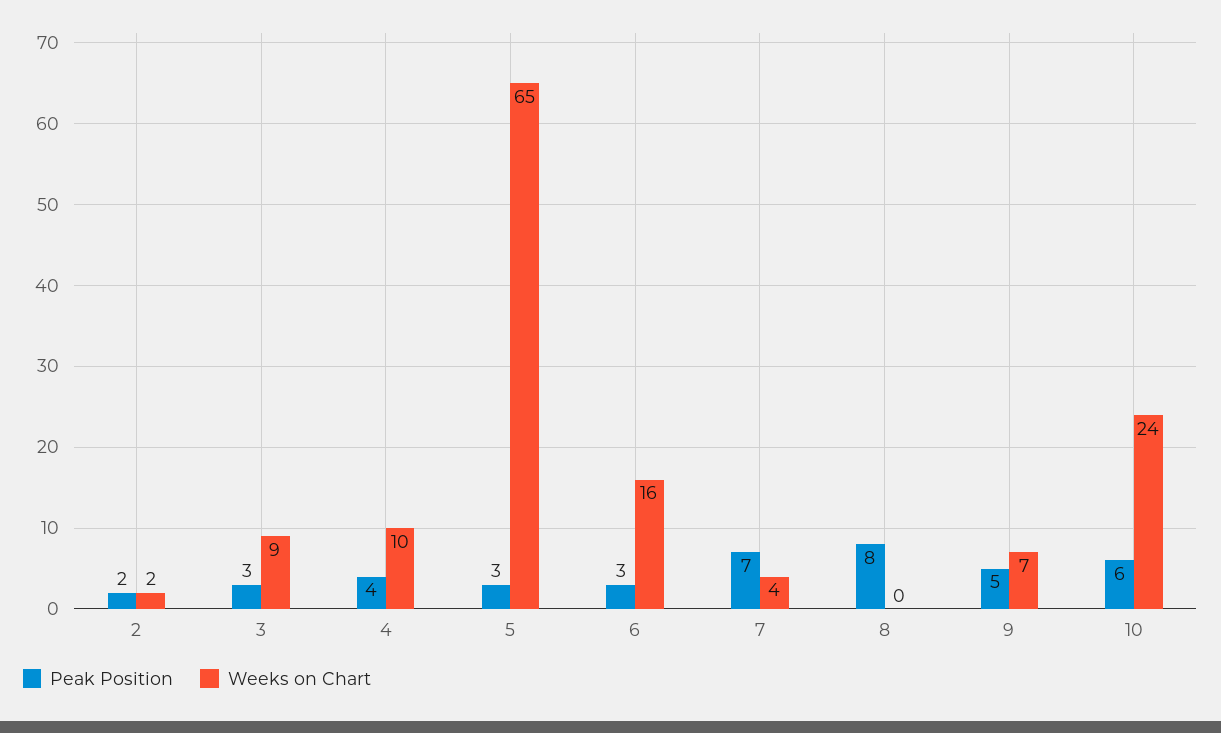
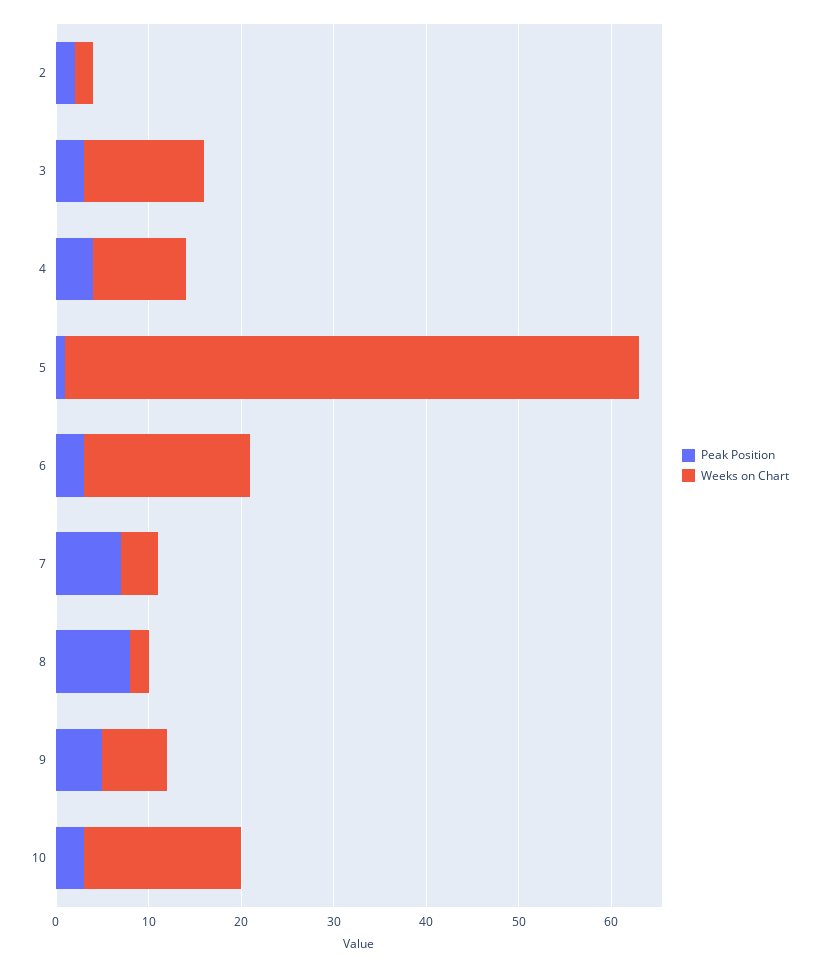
  {
    "Peak Position": {
      "2": 2,
      "3": 3,
      "4": 4,
-     "5": 3,
+     "5": 1,
      "6": 3,
      "7": 7,
      "8": 8,
      "9": 5,
-     "10": 6
+     "10": 3
    },
    "Weeks on Chart": {
      "2": 2,
-     "3": 9,
+     "3": 13,
      "4": 10,
-     "5": 65,
+     "5": 62,
-     "6": 16,
+     "6": 18,
      "7": 4,
-     "8": 0,
+     "8": 2,
      "9": 7,
-     "10": 24
+     "10": 17
    }
  }

